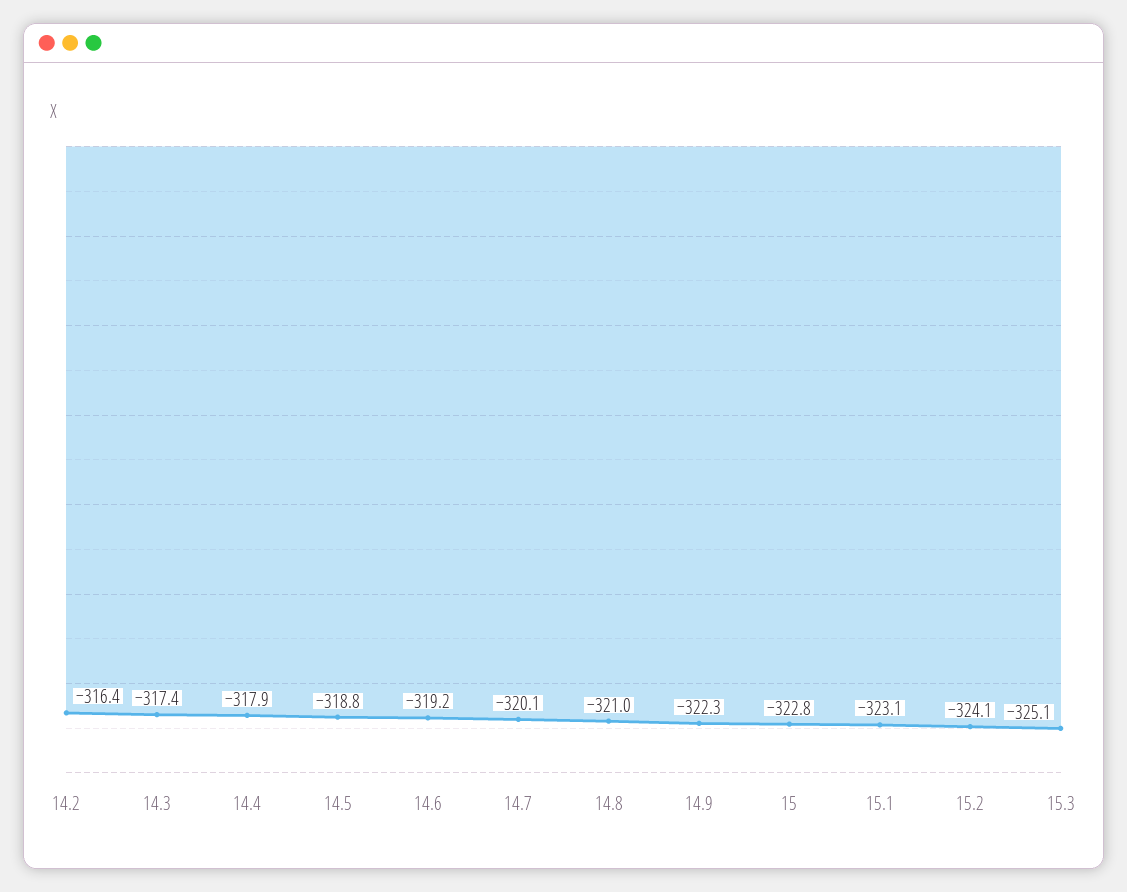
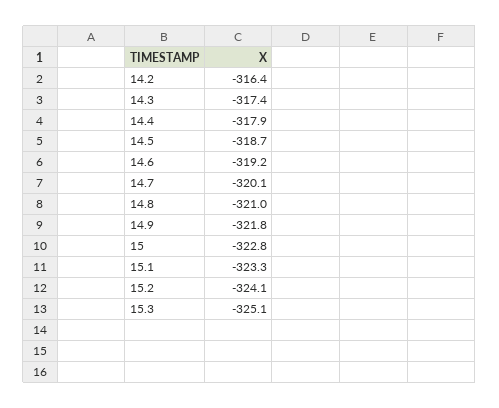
  {
    "14.2": -316.4,
    "14.3": -317.4,
    "14.4": -317.9,
-   "14.5": -318.8,
+   "14.5": -318.7,
    "14.6": -319.2,
    "14.7": -320.1,
    "14.8": -321,
-   "14.9": -322.3,
+   "14.9": -321.8,
    "15": -322.8,
-   "15.1": -323.1,
+   "15.1": -323.3,
    "15.2": -324.1,
    "15.3": -325.1
  }

